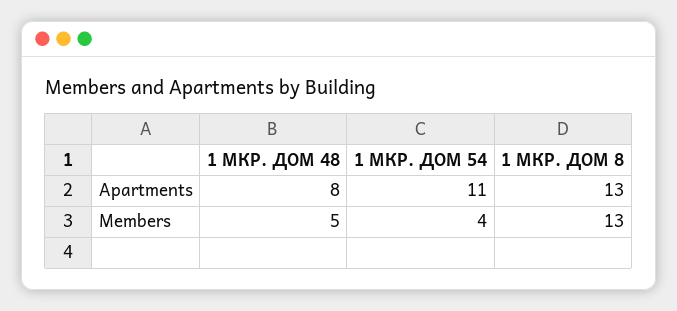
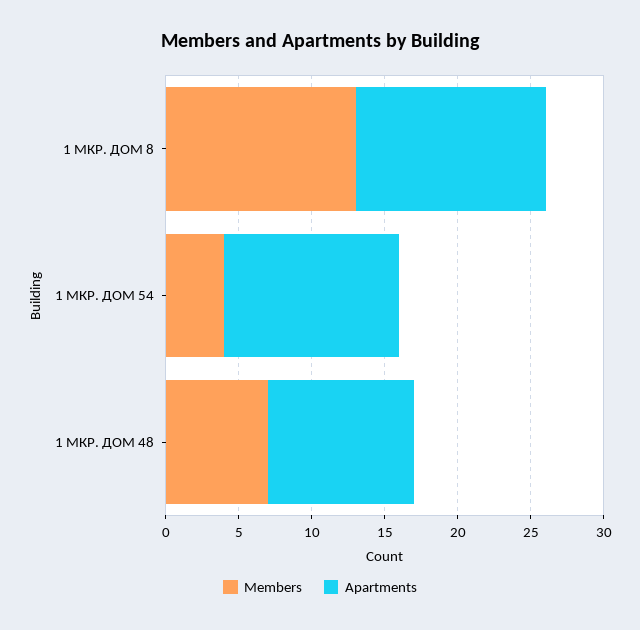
  {
    "Apartments": {
-     "1 МКР. ДОМ 48": 8,
+     "1 МКР. ДОМ 48": 10,
-     "1 МКР. ДОМ 54": 11,
+     "1 МКР. ДОМ 54": 12,
      "1 МКР. ДОМ 8": 13
    },
    "Members": {
-     "1 МКР. ДОМ 48": 5,
+     "1 МКР. ДОМ 48": 7,
      "1 МКР. ДОМ 54": 4,
      "1 МКР. ДОМ 8": 13
    }
  }

